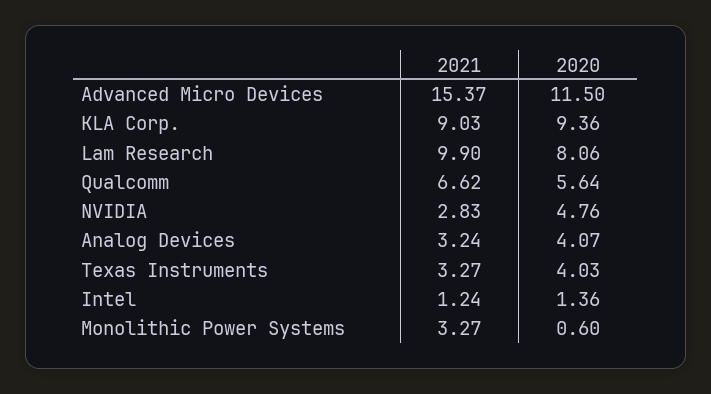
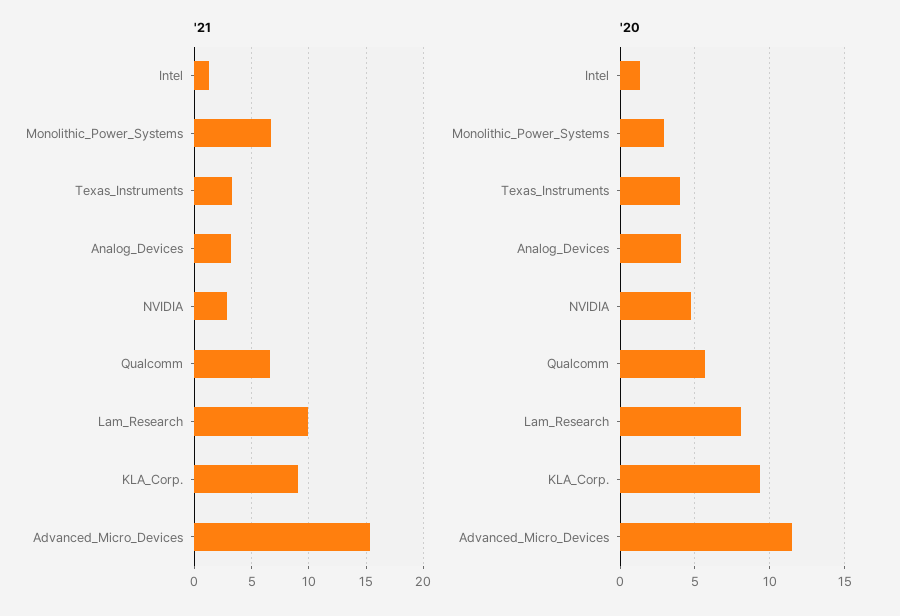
  {
    "2021": {
      "Advanced Micro Devices": 15.37,
      "KLA Corp.": 9.03,
      "Lam Research": 9.9,
      "Qualcomm": 6.62,
      "NVIDIA": 2.83,
      "Analog Devices": 3.24,
      "Texas Instruments": 3.27,
      "Intel": 1.24,
-     "Monolithic Power Systems": 3.27
+     "Monolithic Power Systems": 7
    },
    "2020": {
      "Advanced Micro Devices": 11.5,
      "KLA Corp.": 9.36,
      "Lam Research": 8.06,
      "Qualcomm": 5.64,
      "NVIDIA": 4.76,
      "Analog Devices": 4.07,
      "Texas Instruments": 4.03,
      "Intel": 1.36,
-     "Monolithic Power Systems": 0.6
+     "Monolithic Power Systems": 3
    }
  }

